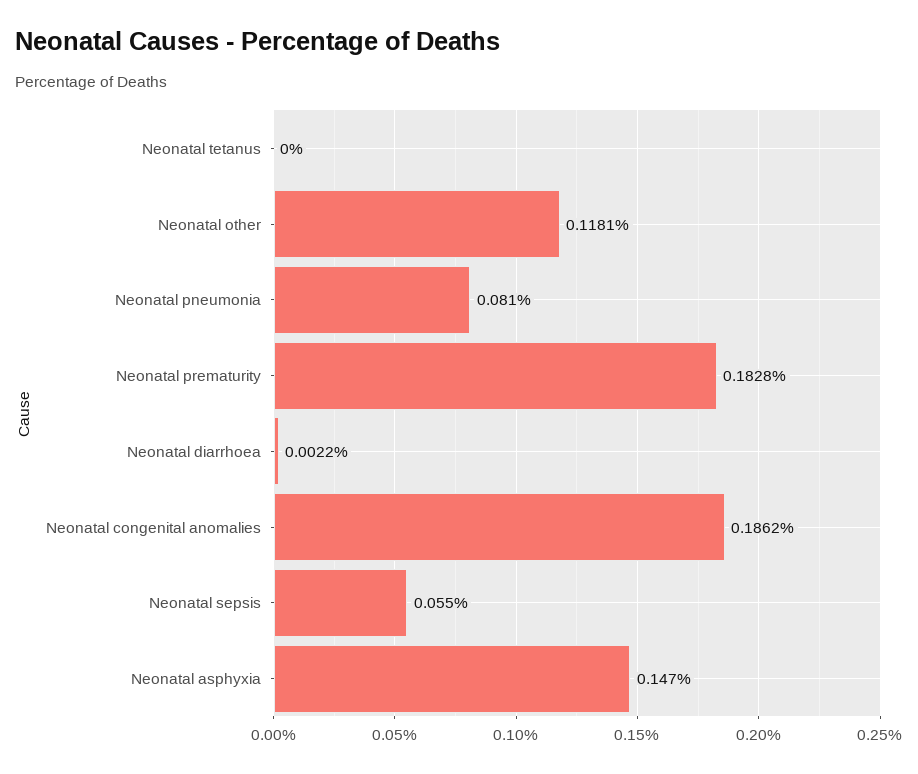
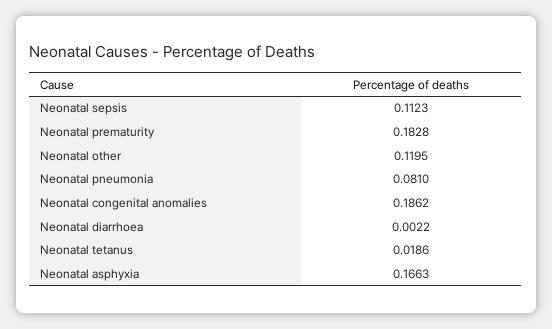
  {
-   "Neonatal tetanus": 0,
+   "Neonatal tetanus": 0.0186,
-   "Neonatal other": 0.1181,
+   "Neonatal other": 0.1195,
    "Neonatal pneumonia": 0.081,
    "Neonatal prematurity": 0.1828,
    "Neonatal diarrhoea": 0.0022,
    "Neonatal congenital anomalies": 0.1862,
-   "Neonatal sepsis": 0.055,
+   "Neonatal sepsis": 0.1123,
-   "Neonatal asphyxia": 0.147
+   "Neonatal asphyxia": 0.1663
  }

